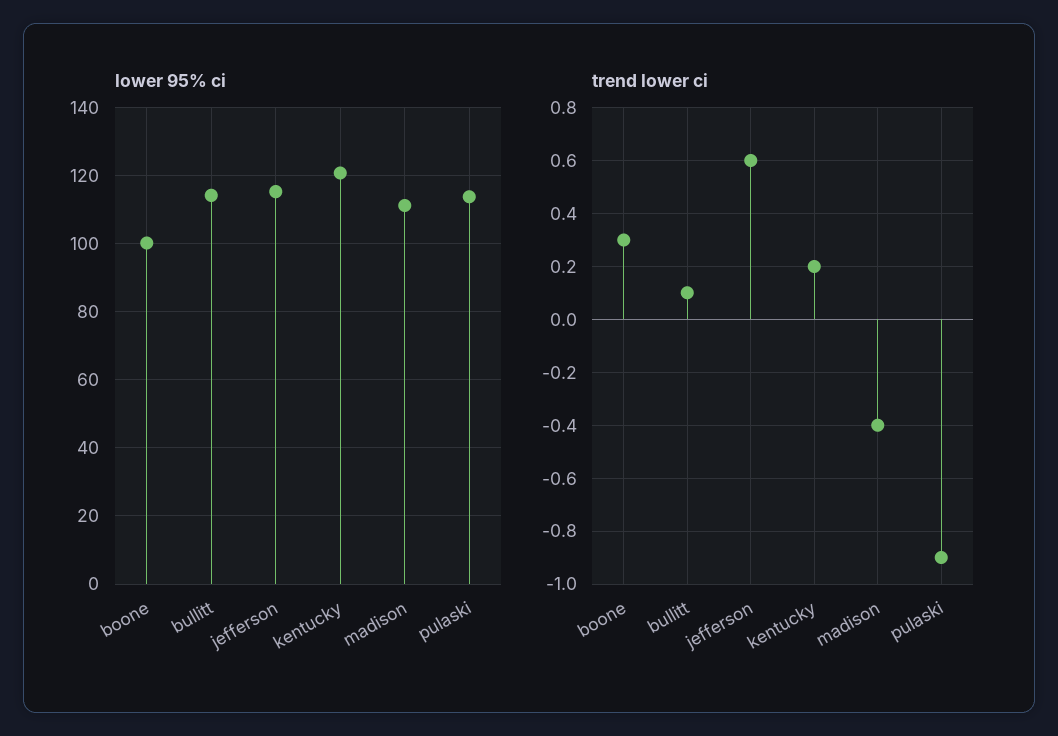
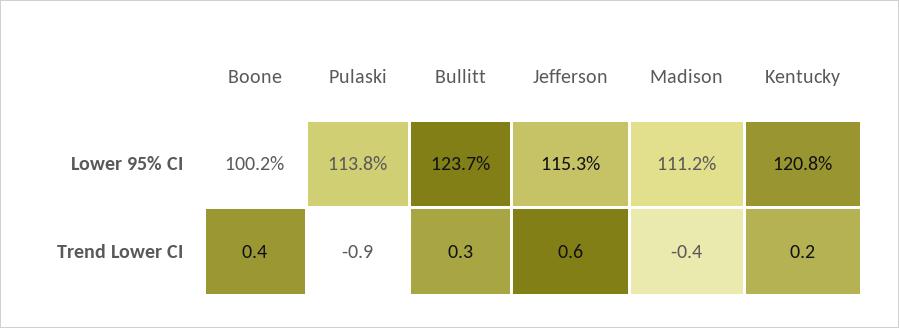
  {
    "lower 95% ci": {
      "boone": 100.2,
-     "bullitt": 114,
+     "bullitt": 123.7,
      "jefferson": 115.3,
      "kentucky": 120.8,
      "madison": 111.2,
      "pulaski": 113.8
    },
    "trend lower ci": {
-     "boone": 0.3,
+     "boone": 0.4,
-     "bullitt": 0.1,
+     "bullitt": 0.3,
      "jefferson": 0.6,
      "kentucky": 0.2,
      "madison": -0.4,
      "pulaski": -0.9
    }
  }

